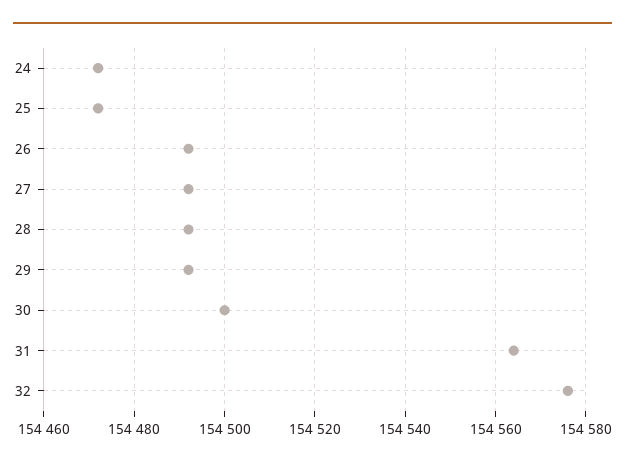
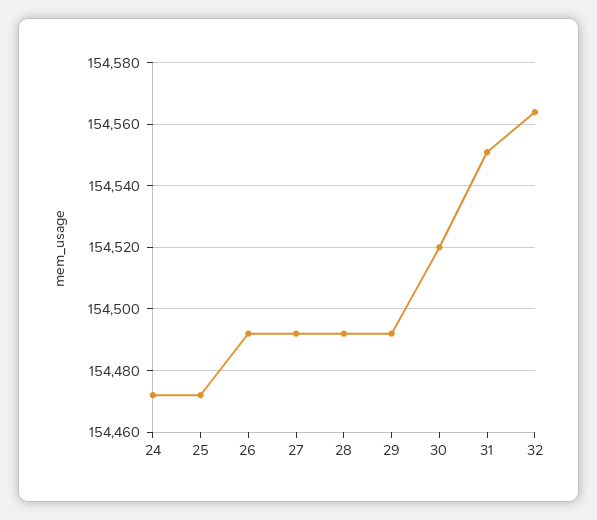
  {
    "24": 154470,
    "25": 154470,
    "26": 154490,
    "27": 154490,
    "28": 154490,
    "29": 154490,
-   "30": 154500,
+   "30": 154520,
-   "31": 154565,
+   "31": 154550,
-   "32": 154575
+   "32": 154565
  }

